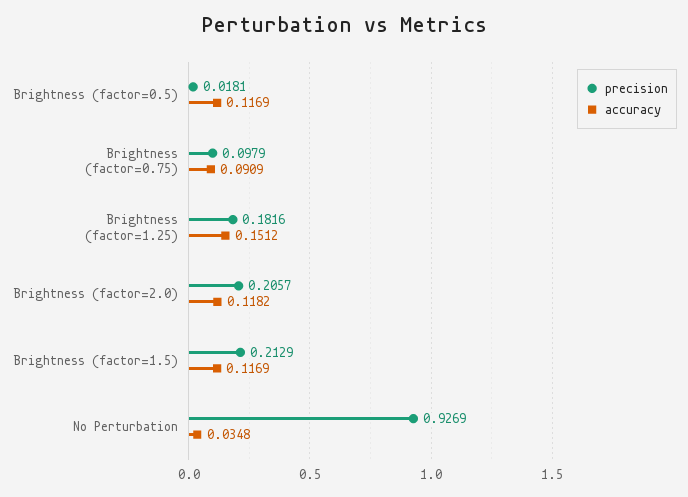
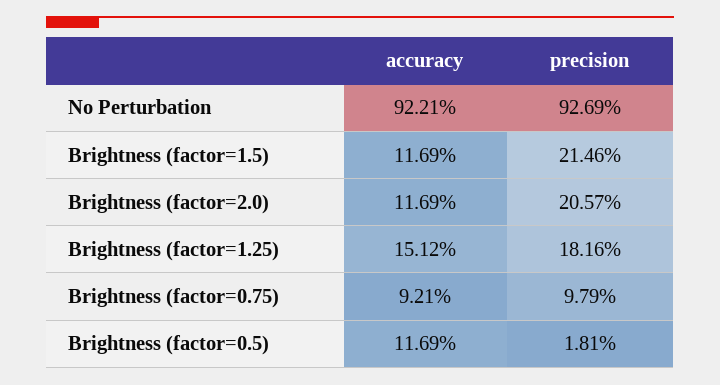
  {
    "precision": {
      "Brightness (factor=0.5)": 0.0181,
      "Brightness (factor=0.75)": 0.0979,
      "Brightness (factor=1.25)": 0.1816,
      "Brightness (factor=2.0)": 0.2057,
-     "Brightness (factor=1.5)": 0.2129,
+     "Brightness (factor=1.5)": 0.2146,
      "No Perturbation": 0.9269
    },
    "accuracy": {
      "Brightness (factor=0.5)": 0.1169,
-     "Brightness (factor=0.75)": 0.0909,
+     "Brightness (factor=0.75)": 0.0921,
      "Brightness (factor=1.25)": 0.1512,
-     "Brightness (factor=2.0)": 0.1182,
+     "Brightness (factor=2.0)": 0.1169,
      "Brightness (factor=1.5)": 0.1169,
-     "No Perturbation": 0.0348
+     "No Perturbation": 0.9221
    }
  }

